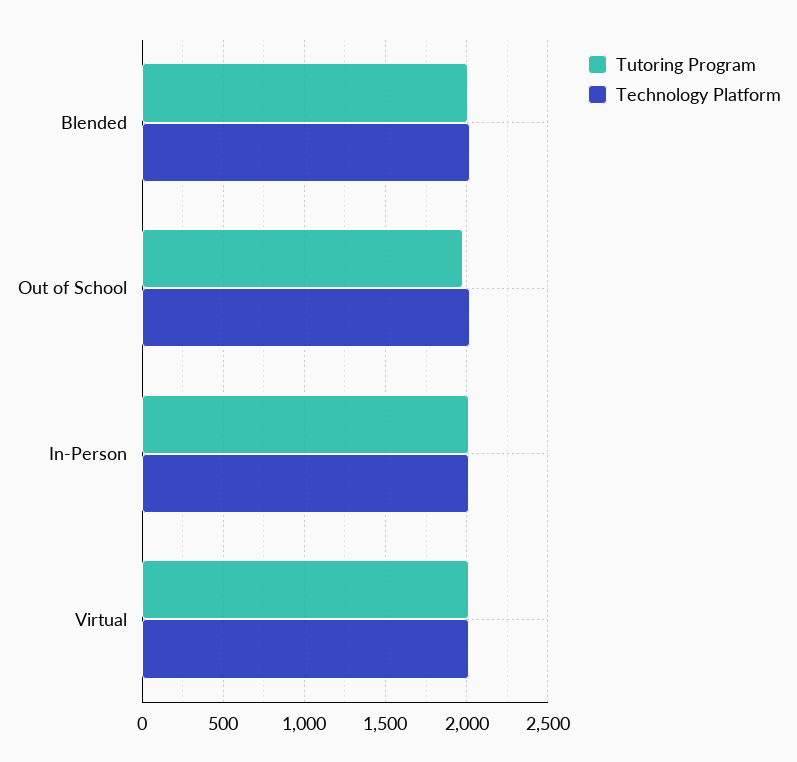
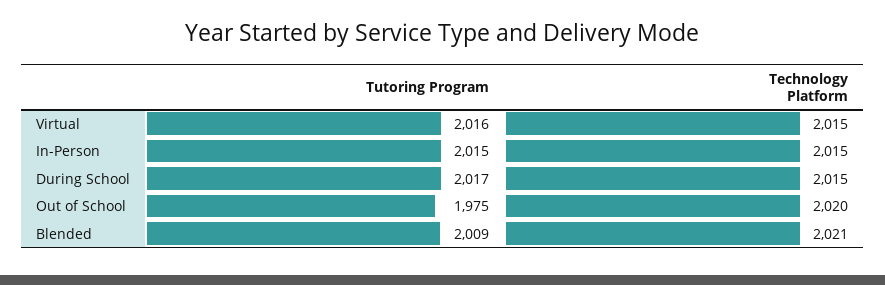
  {
    "Tutoring Program": {
      "Blended": 2009,
      "Out of School": 1975,
      "In-Person": 2015,
-     "Virtual": 2016
+     "Virtual": 2016,
+     "During School": 2017
    },
    "Technology Platform": {
      "Blended": 2021,
      "Out of School": 2020,
      "In-Person": 2015,
-     "Virtual": 2015
+     "Virtual": 2015,
+     "During School": 2015
    }
  }

